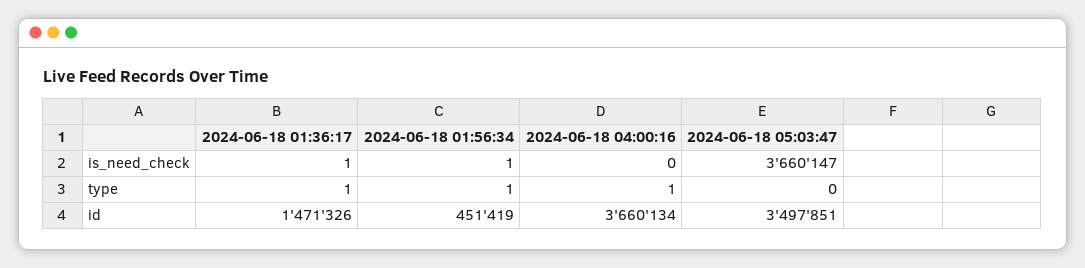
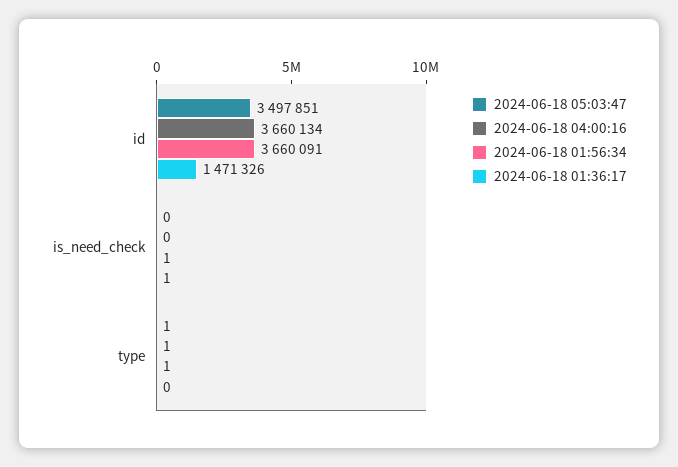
  {
    "2024-06-18 01:36:17": {
      "is_need_check": 1,
-     "type": 1,
+     "type": 0,
      "id": 1471326
    },
    "2024-06-18 01:56:34": {
      "is_need_check": 1,
      "type": 1,
-     "id": 451419
+     "id": 3660091
    },
    "2024-06-18 04:00:16": {
      "is_need_check": 0,
      "type": 1,
      "id": 3660134
    },
    "2024-06-18 05:03:47": {
-     "is_need_check": 3660147,
+     "is_need_check": 0,
-     "type": 0,
+     "type": 1,
      "id": 3497851
    }
  }

